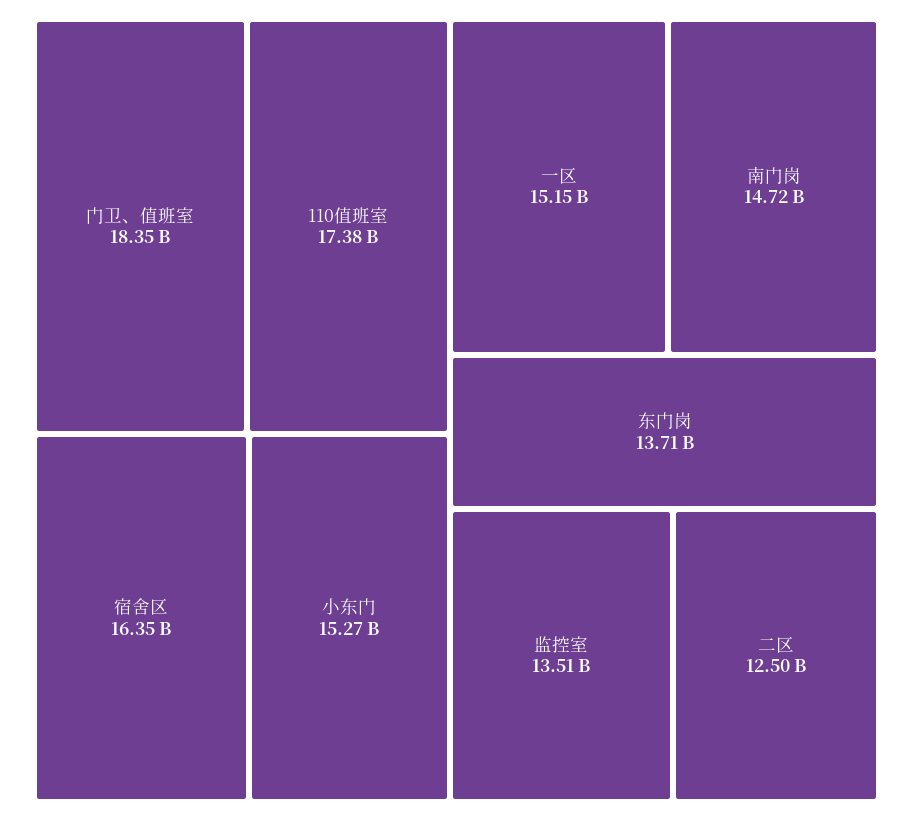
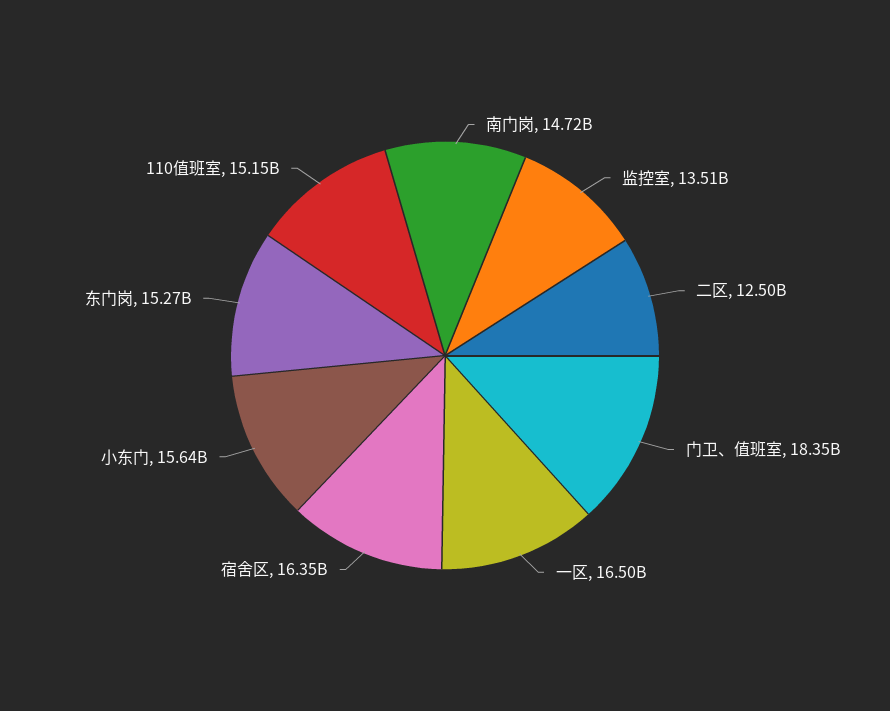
  {
    "门卫、值班室": 18350000000,
-   "110值班室": 17380000000,
+   "110值班室": 15150000000,
    "宿舍区": 16350000000,
-   "小东门": 15270000000,
+   "小东门": 15640000000,
-   "一区": 15150000000,
+   "一区": 16500000000,
    "南门岗": 14720000000,
-   "东门岗": 13710000000,
+   "东门岗": 15270000000,
    "监控室": 13510000000,
    "二区": 12500000000
  }

